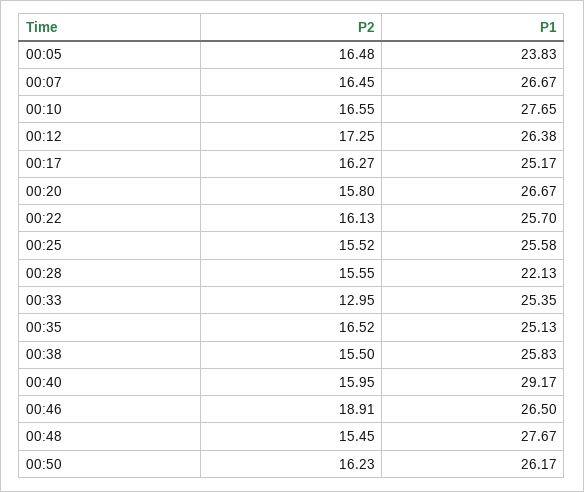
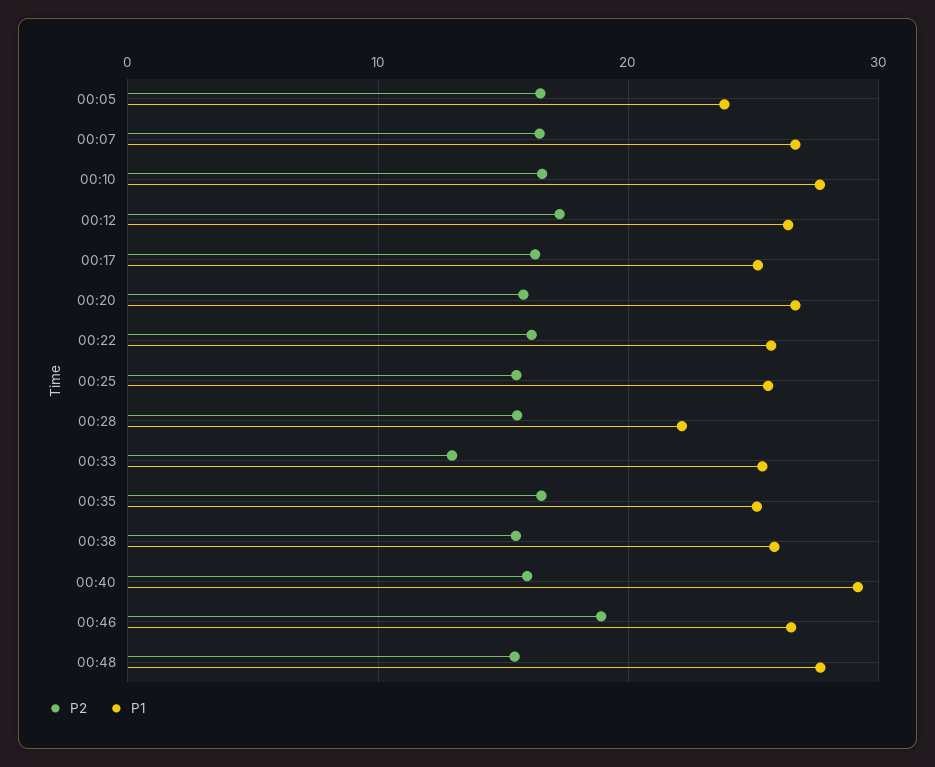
  {
    "P2": {
      "00:05": 16.48,
      "00:07": 16.45,
      "00:10": 16.55,
      "00:12": 17.25,
      "00:17": 16.27,
      "00:20": 15.8,
      "00:22": 16.13,
      "00:25": 15.52,
      "00:28": 15.55,
      "00:33": 12.95,
      "00:35": 16.52,
      "00:38": 15.5,
      "00:40": 15.95,
      "00:46": 18.91,
-     "00:48": 15.45,
+     "00:48": 15.45
-     "00:50": 16.23
    },
    "P1": {
      "00:05": 23.83,
      "00:07": 26.67,
      "00:10": 27.65,
      "00:12": 26.38,
      "00:17": 25.17,
      "00:20": 26.67,
      "00:22": 25.7,
      "00:25": 25.58,
      "00:28": 22.13,
      "00:33": 25.35,
      "00:35": 25.13,
      "00:38": 25.83,
      "00:40": 29.17,
      "00:46": 26.5,
-     "00:48": 27.67,
+     "00:48": 27.67
-     "00:50": 26.17
    }
  }

